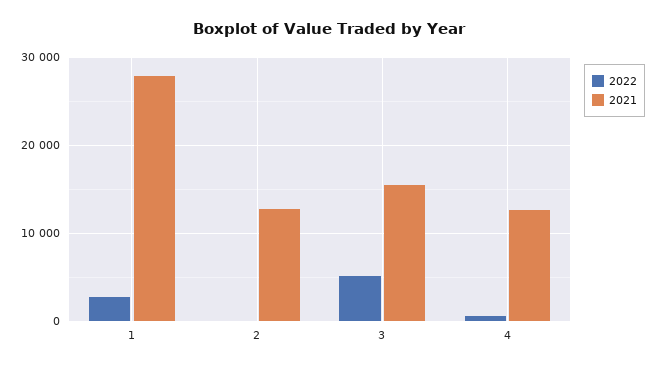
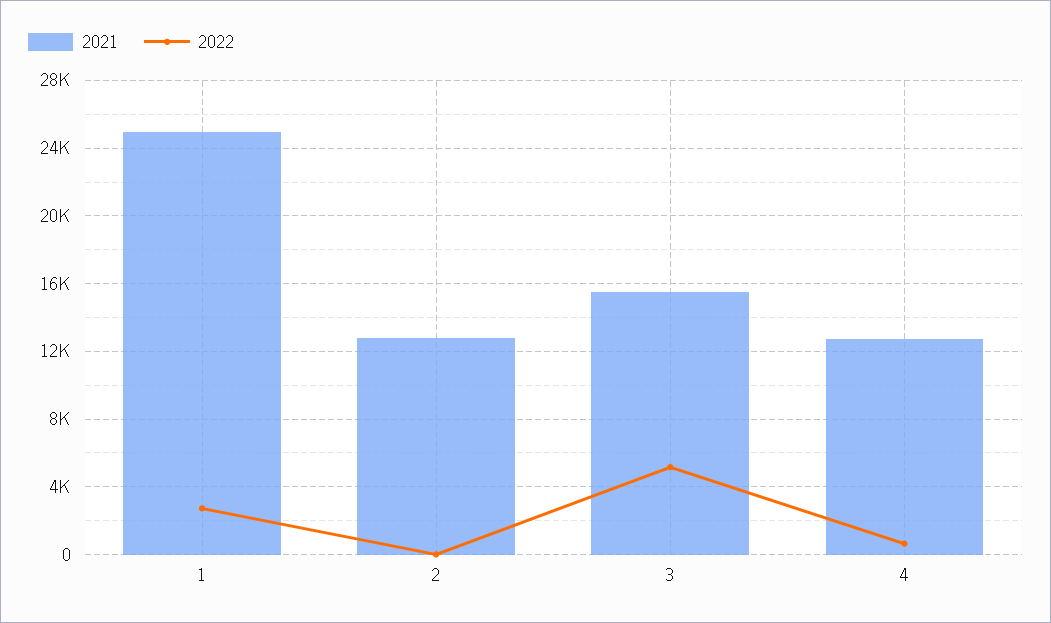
  {
    "2022": {
      "1": 2500,
      "2": 0,
      "3": 5000,
      "4": 500
    },
    "2021": {
-     "1": 28000,
+     "1": 25000,
      "2": 13000,
      "3": 15500,
      "4": 12500
    }
  }

